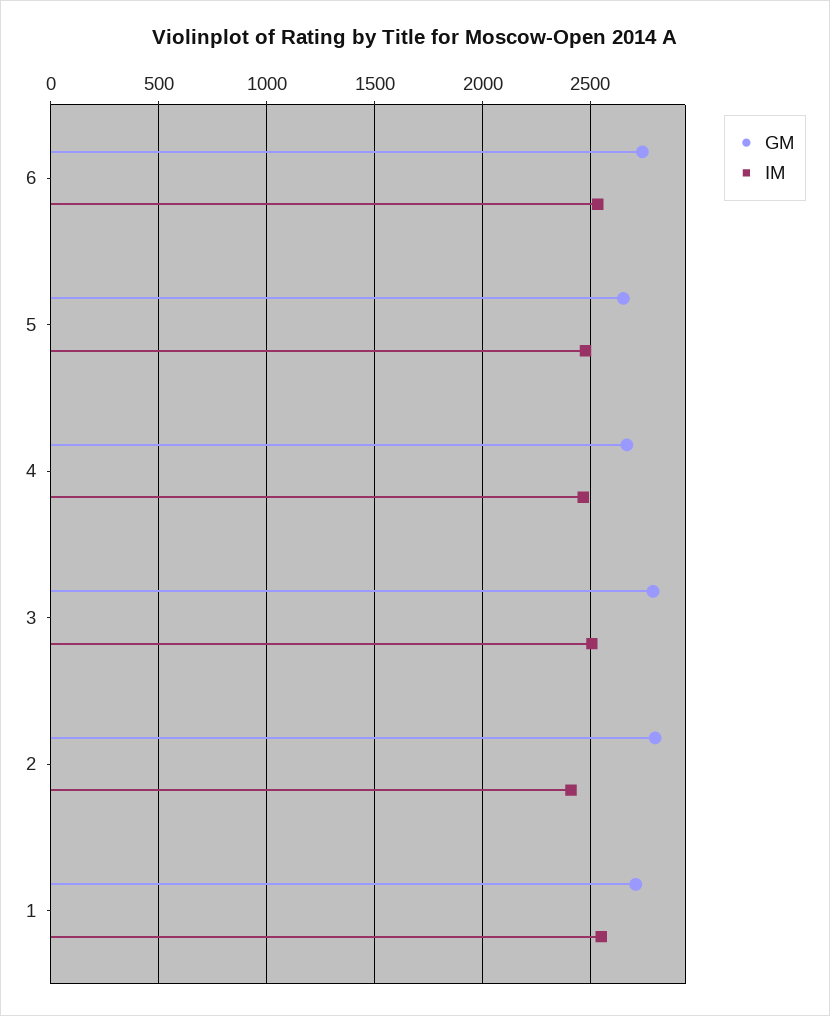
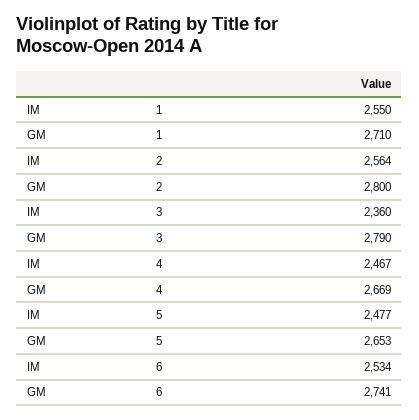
  {
    "GM": {
      "6": 2741,
      "5": 2653,
      "4": 2669,
      "3": 2790,
      "2": 2800,
      "1": 2710
    },
    "IM": {
      "6": 2534,
      "5": 2477,
      "4": 2467,
-     "3": 2500,
+     "3": 2360,
-     "2": 2400,
+     "2": 2564,
      "1": 2550
    }
  }

